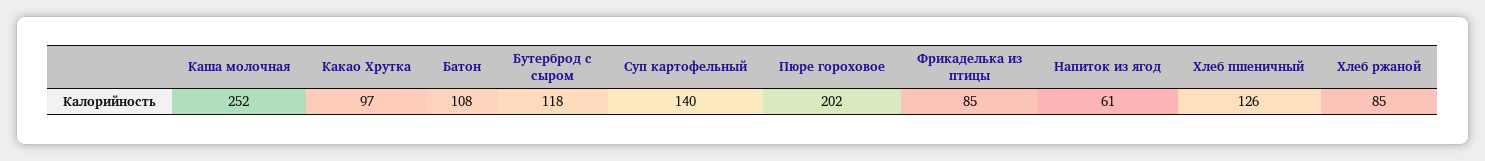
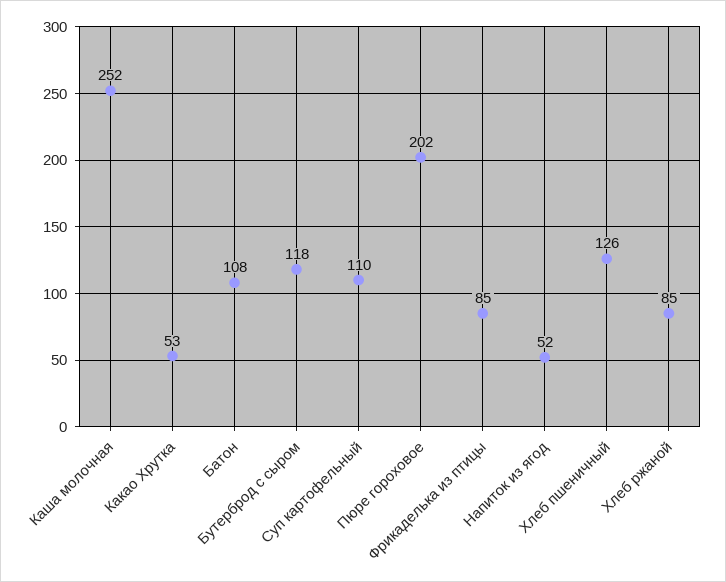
  {
    "Каша молочная": 252,
-   "Какао Хрутка": 97,
+   "Какао Хрутка": 53,
    "Батон": 108,
    "Бутерброд с сыром": 118,
-   "Суп картофельный": 140,
+   "Суп картофельный": 110,
    "Пюре гороховое": 202,
    "Фрикаделька из птицы": 85,
-   "Напиток из ягод": 61,
+   "Напиток из ягод": 52,
    "Хлеб пшеничный": 126,
    "Хлеб ржаной": 85
  }

